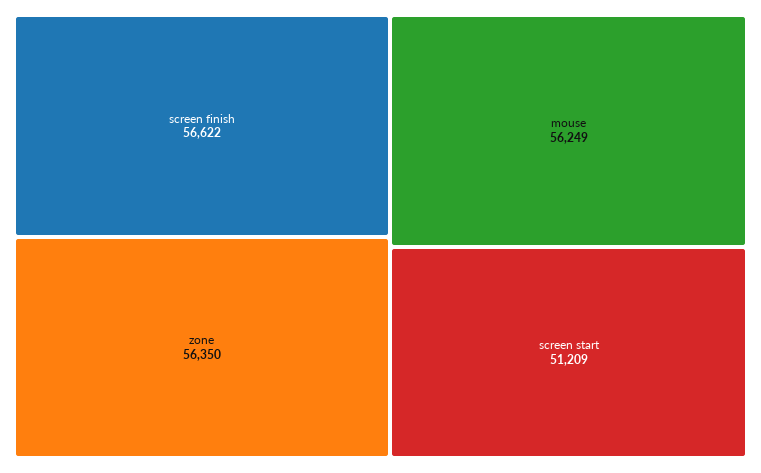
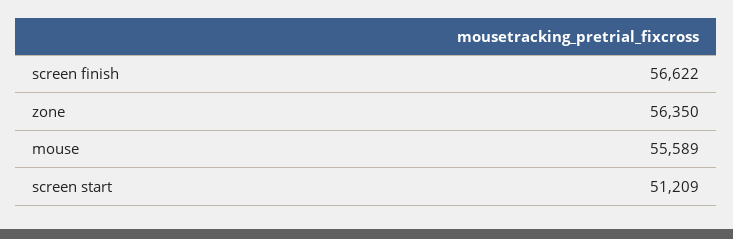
  {
    "screen finish": 56622,
    "zone": 56350,
-   "mouse": 56249,
+   "mouse": 55589,
    "screen start": 51209
  }

